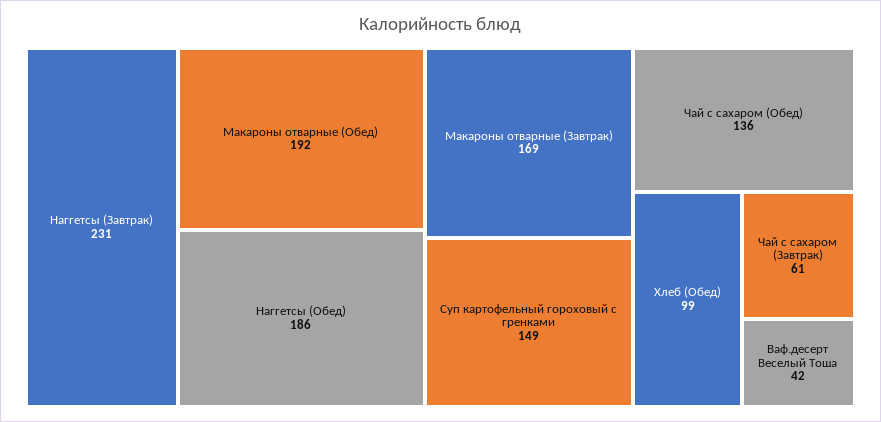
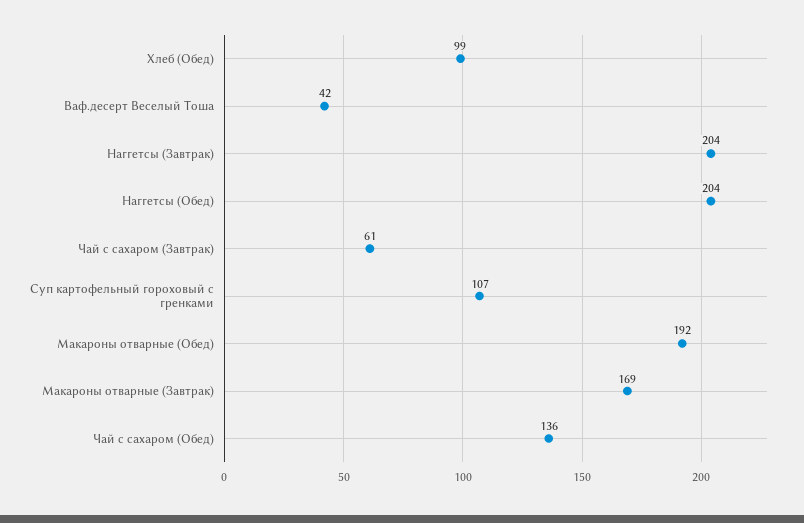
  {
-   "Наггетсы (Завтрак)": 231,
+   "Наггетсы (Завтрак)": 204,
    "Макароны отварные (Обед)": 192,
-   "Наггетсы (Обед)": 186,
+   "Наггетсы (Обед)": 204,
    "Макароны отварные (Завтрак)": 169,
-   "Суп картофельный гороховый с гренками": 149,
+   "Суп картофельный гороховый с гренками": 107,
    "Чай с сахаром (Обед)": 136,
    "Хлеб (Обед)": 99,
    "Чай с сахаром (Завтрак)": 61,
    "Ваф.десерт Веселый Тоша": 42
  }

